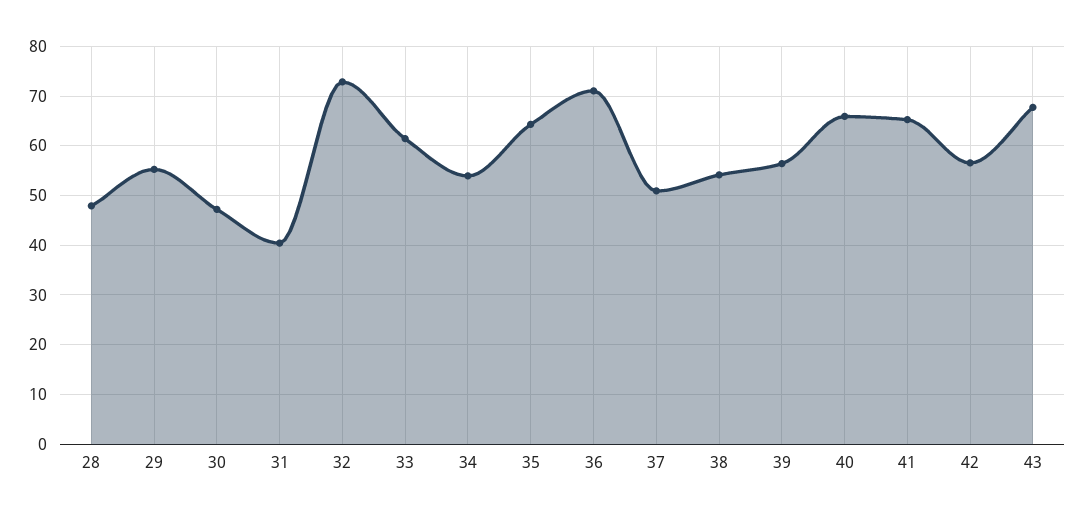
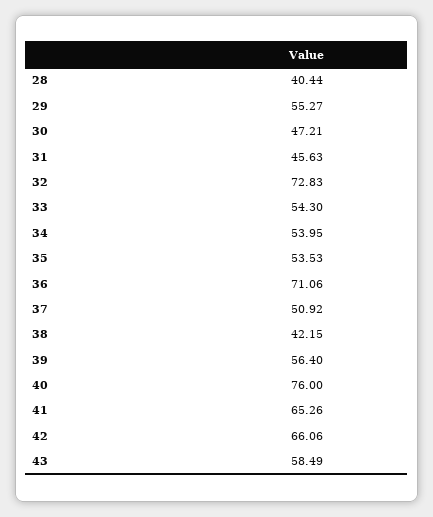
  {
-   "28": 48,
+   "28": 40.44,
    "29": 55.27,
    "30": 47.21,
-   "31": 40,
+   "31": 45.63,
    "32": 72.83,
-   "33": 62,
+   "33": 54.3,
    "34": 53.95,
-   "35": 64,
+   "35": 53.53,
    "36": 71.06,
    "37": 50.92,
-   "38": 54,
+   "38": 42.15,
    "39": 56.4,
-   "40": 66,
+   "40": 76,
    "41": 65.26,
-   "42": 56,
+   "42": 66.06,
-   "43": 68
+   "43": 58.49
  }

